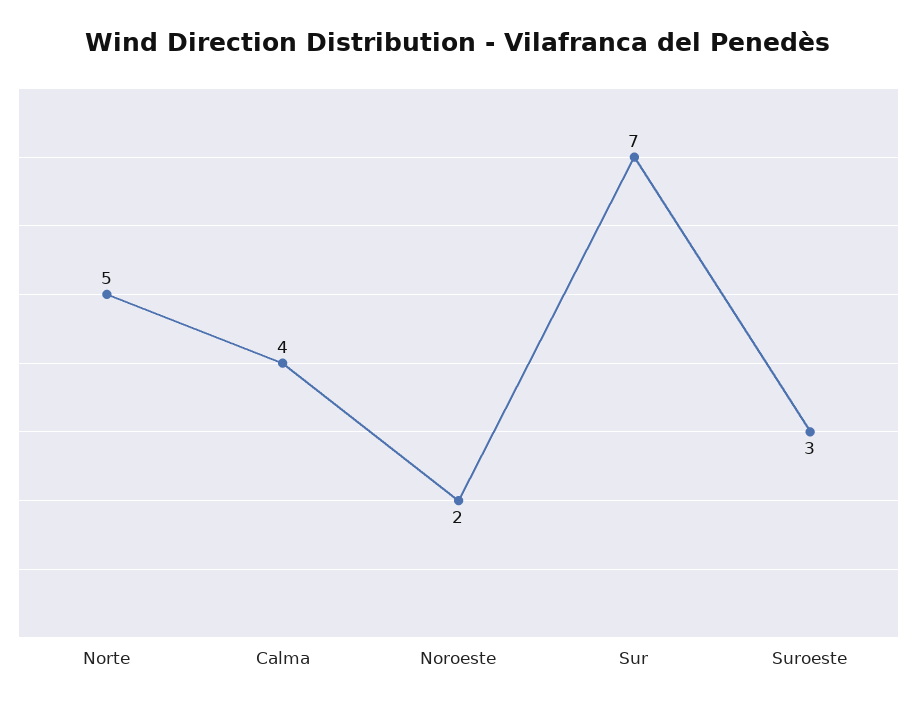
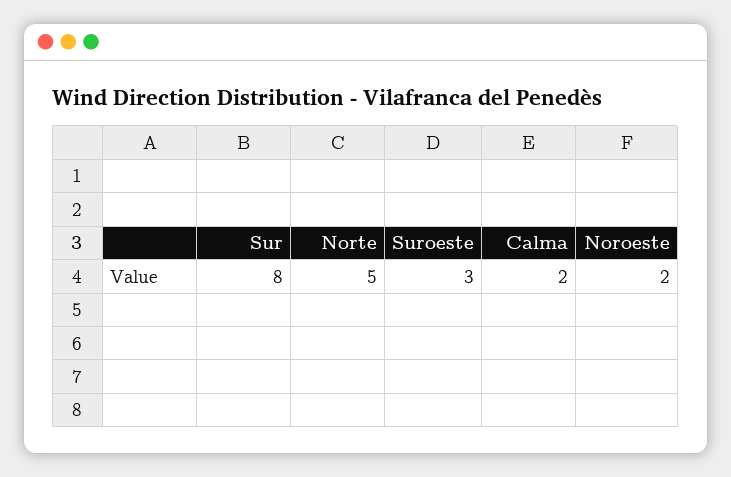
  {
    "Norte": 5,
-   "Calma": 4,
+   "Calma": 2,
    "Noroeste": 2,
-   "Sur": 7,
+   "Sur": 8,
    "Suroeste": 3
  }

